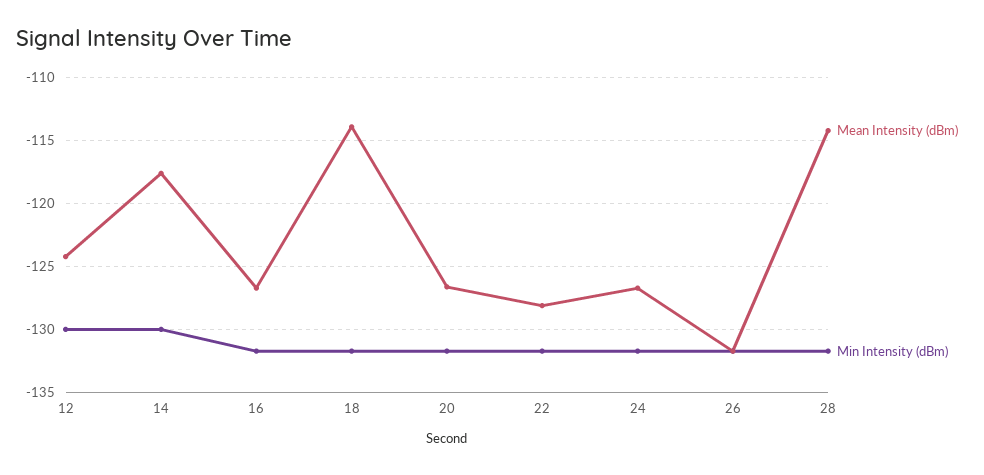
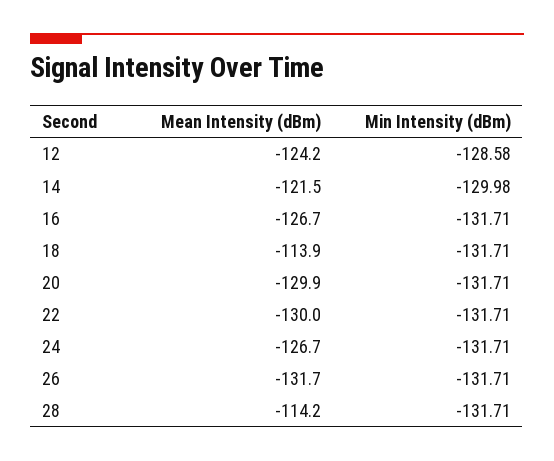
  {
    "Mean Intensity (dBm)": {
      "12": -124.2,
-     "14": -117.5,
+     "14": -121.5,
      "16": -126.7,
      "18": -113.9,
-     "20": -126.5,
+     "20": -129.9,
-     "22": -128,
+     "22": -130,
      "24": -126.7,
      "26": -131.7,
      "28": -114.2
    },
    "Min Intensity (dBm)": {
-     "12": -130,
+     "12": -128.58,
      "14": -129.98,
      "16": -131.71,
      "18": -131.71,
      "20": -131.71,
      "22": -131.71,
      "24": -131.71,
      "26": -131.71,
      "28": -131.71
    }
  }

